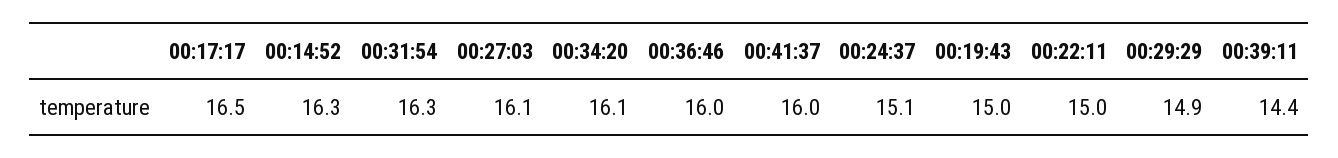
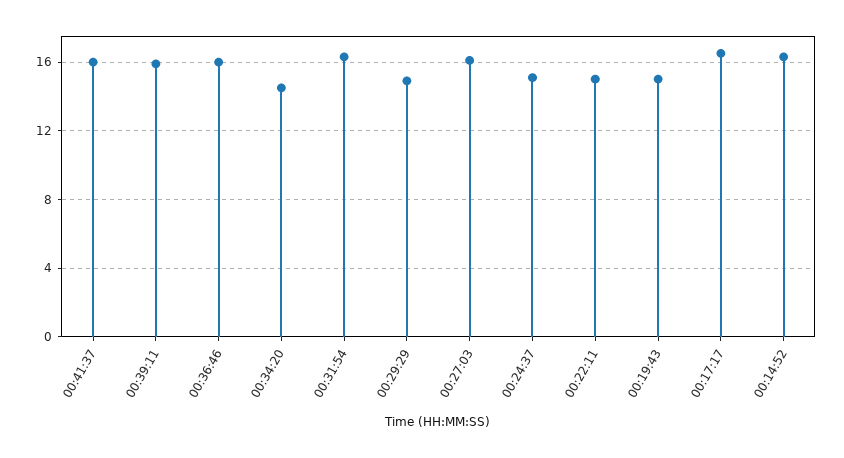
  {
    "00:17:17": 16.5,
    "00:14:52": 16.3,
    "00:31:54": 16.3,
    "00:27:03": 16.1,
-   "00:34:20": 16.1,
+   "00:34:20": 14.5,
    "00:36:46": 16,
    "00:41:37": 16,
    "00:24:37": 15.1,
    "00:19:43": 15,
    "00:22:11": 15,
    "00:29:29": 14.9,
-   "00:39:11": 14.4
+   "00:39:11": 16
  }

